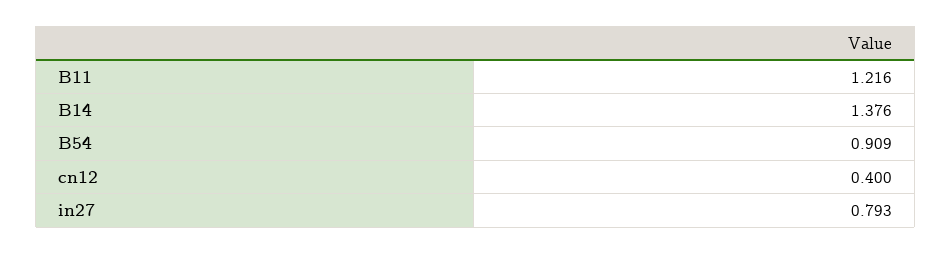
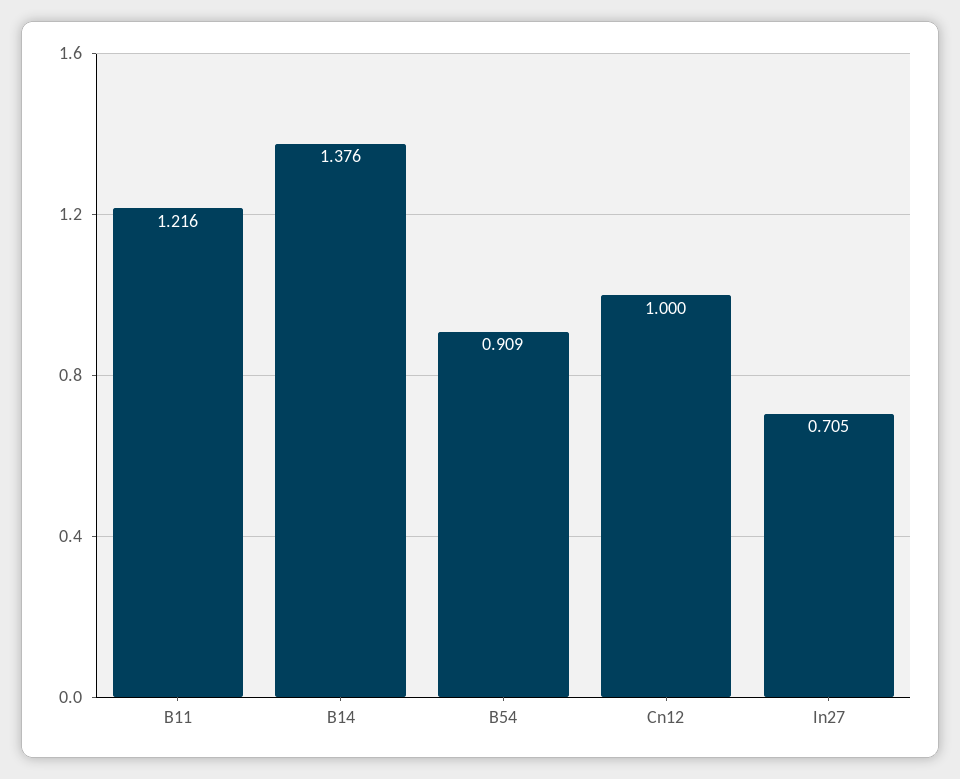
  {
    "B11": 1.216,
    "B14": 1.376,
    "B54": 0.909,
-   "cn12": 0.4,
+   "cn12": 1,
-   "in27": 0.793
+   "in27": 0.705
  }

